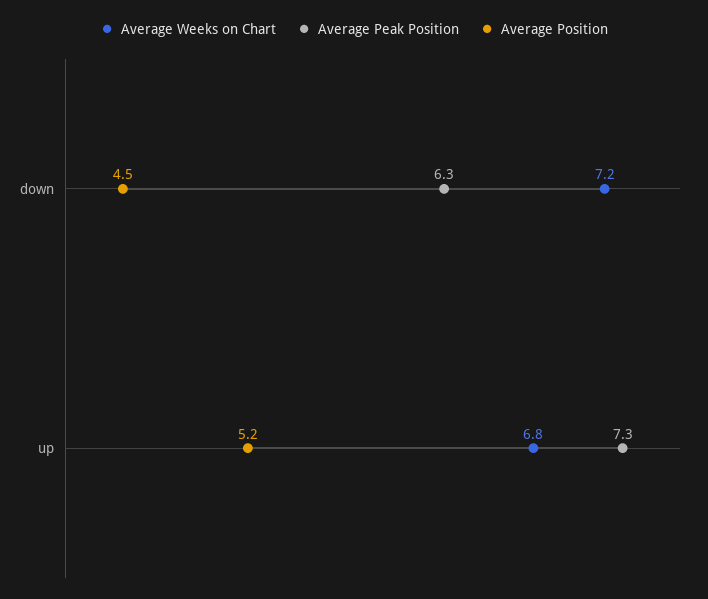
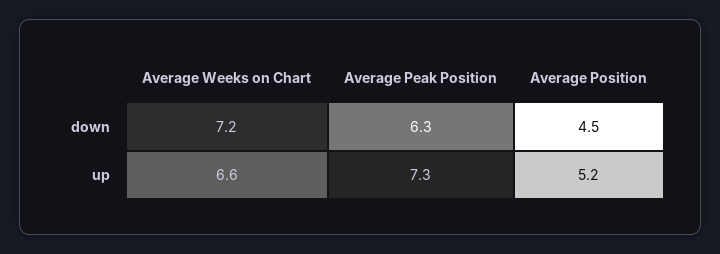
  {
    "Average Weeks on Chart": {
      "down": 7.2,
-     "up": 6.8
+     "up": 6.6
    },
    "Average Peak Position": {
      "down": 6.3,
      "up": 7.3
    },
    "Average Position": {
      "down": 4.5,
      "up": 5.2
    }
  }

